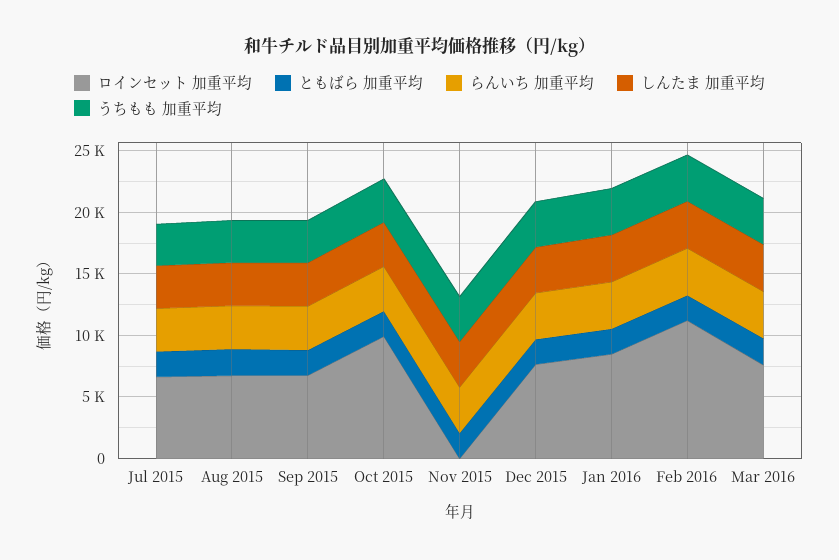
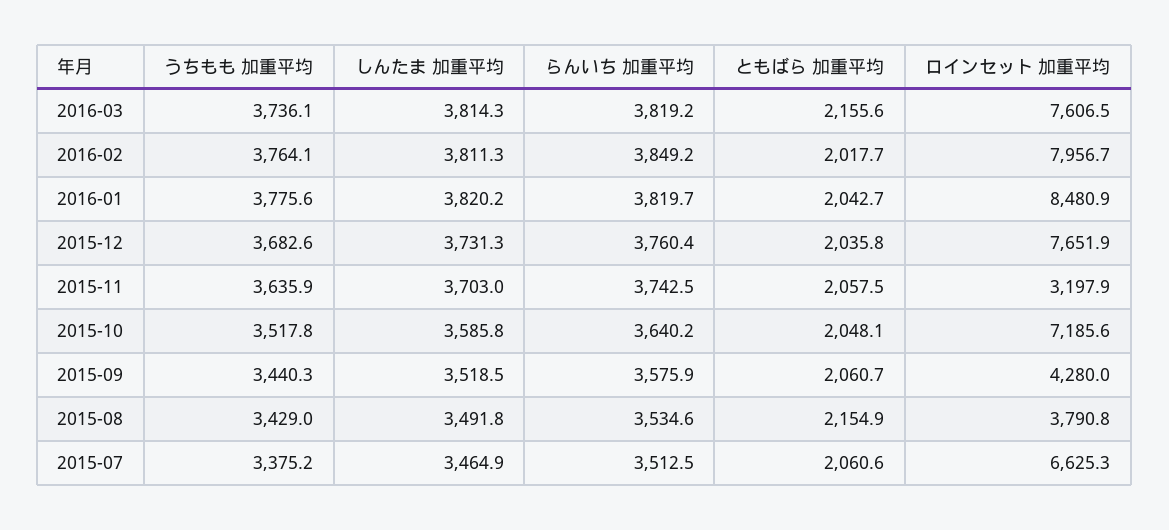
  {
    "ロインセット 加重平均": {
      "Jul 2015": 6625.3,
-     "Aug 2015": 7000,
+     "Aug 2015": 3790.8,
-     "Sep 2015": 7000,
+     "Sep 2015": 4280,
-     "Oct 2015": 10000,
+     "Oct 2015": 7185.6,
-     "Nov 2015": 0,
+     "Nov 2015": 3197.9,
      "Dec 2015": 7651.9,
      "Jan 2016": 8480.9,
-     "Feb 2016": 11000,
+     "Feb 2016": 7956.7,
      "Mar 2016": 7606.5
    },
    "ともばら 加重平均": {
      "Jul 2015": 2060.6,
      "Aug 2015": 2154.9,
      "Sep 2015": 2060.7,
      "Oct 2015": 2048.1,
      "Nov 2015": 2057.5,
      "Dec 2015": 2035.8,
      "Jan 2016": 2042.7,
      "Feb 2016": 2017.7,
      "Mar 2016": 2155.6
    },
    "らんいち 加重平均": {
      "Jul 2015": 3512.5,
      "Aug 2015": 3534.6,
      "Sep 2015": 3575.9,
      "Oct 2015": 3640.2,
      "Nov 2015": 3742.5,
      "Dec 2015": 3760.4,
      "Jan 2016": 3819.7,
      "Feb 2016": 3849.2,
      "Mar 2016": 3819.2
    },
    "しんたま 加重平均": {
      "Jul 2015": 3464.9,
      "Aug 2015": 3491.8,
      "Sep 2015": 3518.5,
      "Oct 2015": 3585.8,
      "Nov 2015": 3703,
      "Dec 2015": 3731.3,
      "Jan 2016": 3820.2,
      "Feb 2016": 3811.3,
      "Mar 2016": 3814.3
    },
    "うちもも 加重平均": {
      "Jul 2015": 3375.2,
      "Aug 2015": 3429,
      "Sep 2015": 3440.3,
      "Oct 2015": 3517.8,
      "Nov 2015": 3635.9,
      "Dec 2015": 3682.6,
      "Jan 2016": 3775.6,
      "Feb 2016": 3764.1,
      "Mar 2016": 3736.1
    }
  }

